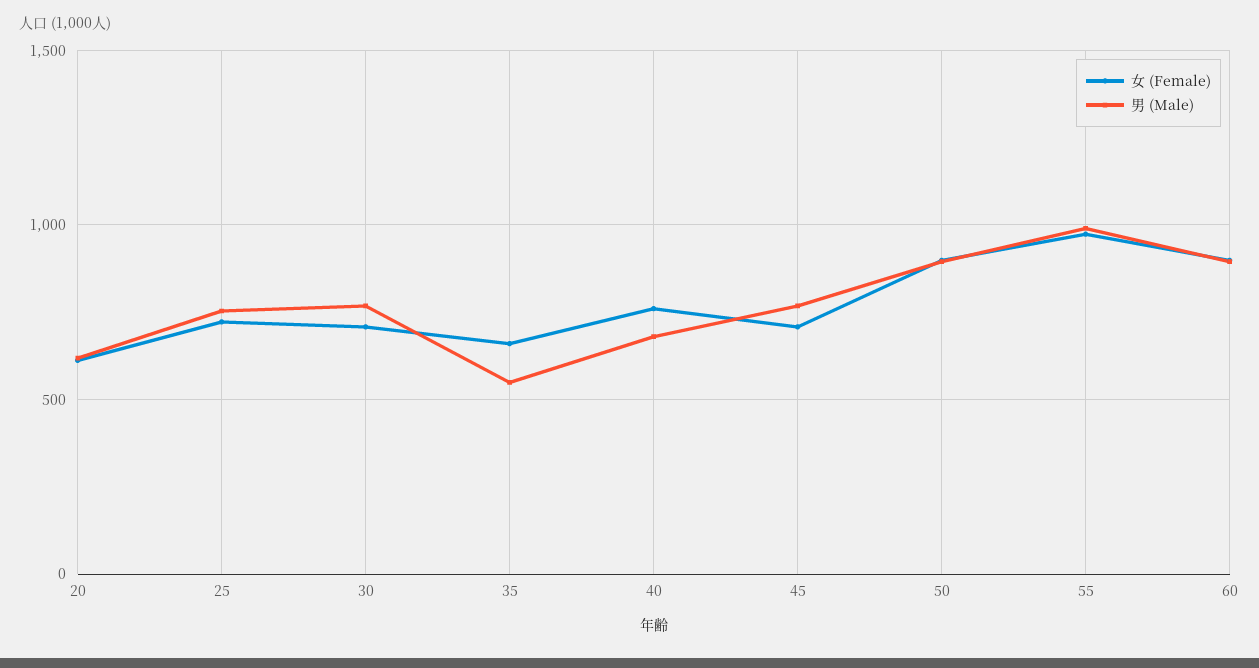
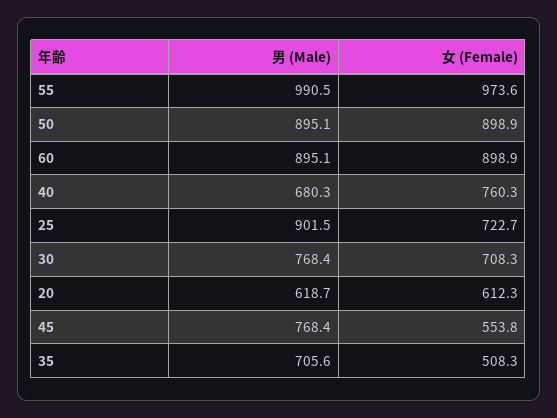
  {
    "女 (Female)": {
      "20": 612.3,
      "25": 722.7,
      "30": 708.3,
-     "35": 650,
+     "35": 508.3,
      "40": 760.3,
-     "45": 700,
+     "45": 553.8,
      "50": 898.9,
      "55": 973.6,
      "60": 898.9
    },
    "男 (Male)": {
      "20": 618.7,
-     "25": 750,
+     "25": 901.5,
      "30": 768.4,
-     "35": 550,
+     "35": 705.6,
      "40": 680.3,
      "45": 768.4,
      "50": 895.1,
      "55": 990.5,
      "60": 895.1
    }
  }

